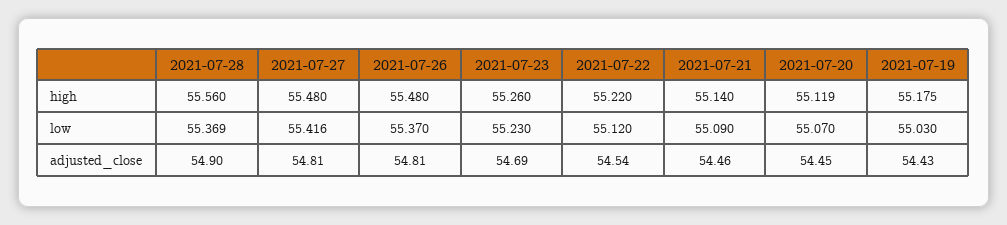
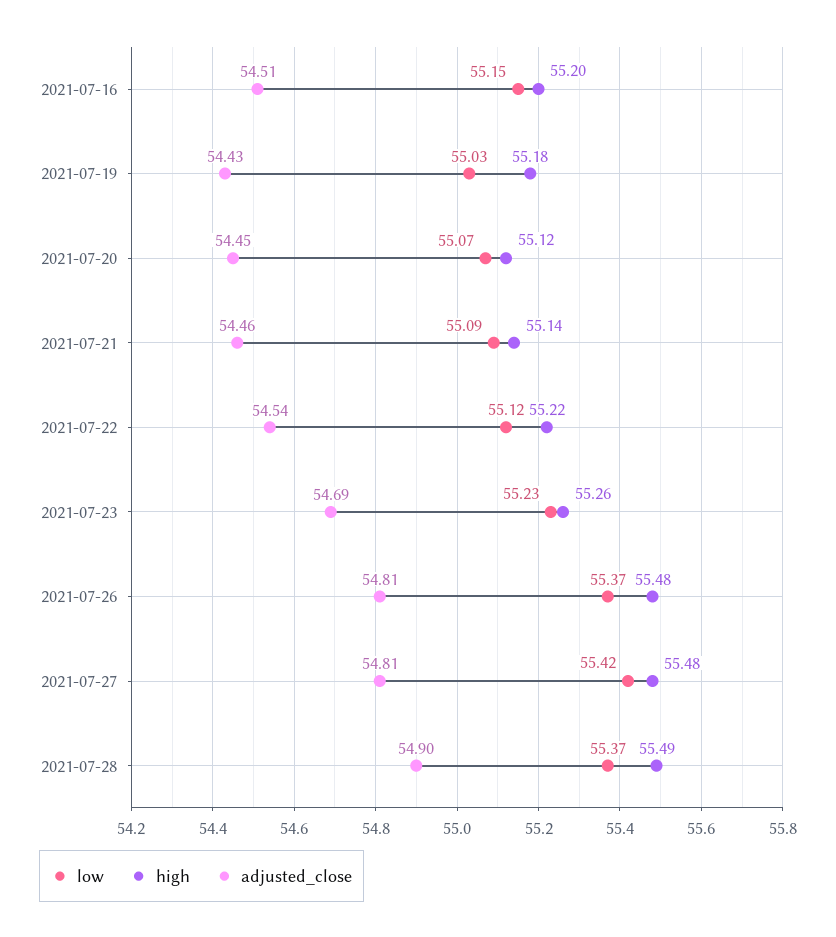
  {
    "high": {
-     "2021-07-28": 55.56,
+     "2021-07-28": 55.49,
      "2021-07-27": 55.48,
      "2021-07-26": 55.48,
      "2021-07-23": 55.26,
      "2021-07-22": 55.22,
      "2021-07-21": 55.14,
      "2021-07-20": 55.119,
-     "2021-07-19": 55.175
+     "2021-07-19": 55.175,
+     "2021-07-16": 55.2
    },
    "low": {
      "2021-07-28": 55.369,
      "2021-07-27": 55.416,
      "2021-07-26": 55.37,
      "2021-07-23": 55.23,
      "2021-07-22": 55.12,
      "2021-07-21": 55.09,
      "2021-07-20": 55.07,
-     "2021-07-19": 55.03
+     "2021-07-19": 55.03,
+     "2021-07-16": 55.15
    },
    "adjusted_close": {
      "2021-07-28": 54.9,
      "2021-07-27": 54.81,
      "2021-07-26": 54.81,
      "2021-07-23": 54.69,
      "2021-07-22": 54.54,
      "2021-07-21": 54.46,
      "2021-07-20": 54.45,
-     "2021-07-19": 54.43
+     "2021-07-19": 54.43,
+     "2021-07-16": 54.51
    }
  }

